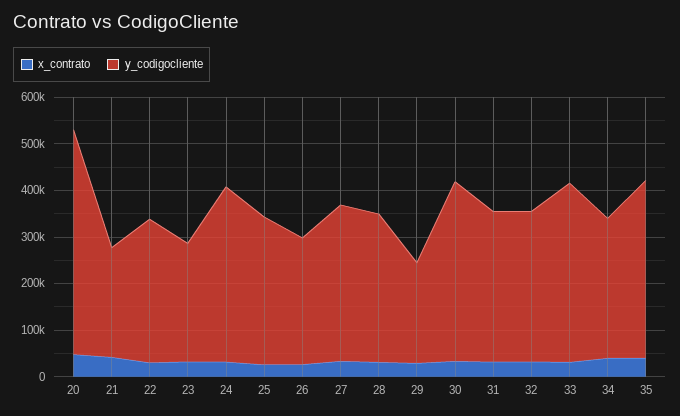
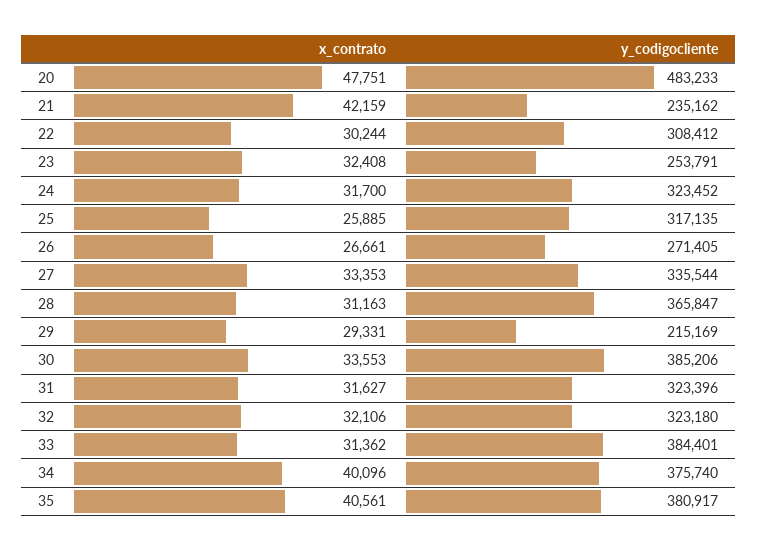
  {
    "x_contrato": {
      "20": 47751,
      "21": 42159,
      "22": 30244,
      "23": 32408,
      "24": 31700,
      "25": 25885,
      "26": 26661,
      "27": 33353,
      "28": 31163,
      "29": 29331,
      "30": 33553,
      "31": 31627,
      "32": 32106,
      "33": 31362,
      "34": 40096,
      "35": 40561
    },
    "y_codigocliente": {
      "20": 483233,
      "21": 235162,
      "22": 308412,
      "23": 253791,
-     "24": 380000,
+     "24": 323452,
      "25": 317135,
      "26": 271405,
      "27": 335544,
-     "28": 320000,
+     "28": 365847,
      "29": 215169,
      "30": 385206,
      "31": 323396,
      "32": 323180,
      "33": 384401,
-     "34": 300000,
+     "34": 375740,
      "35": 380917
    }
  }

